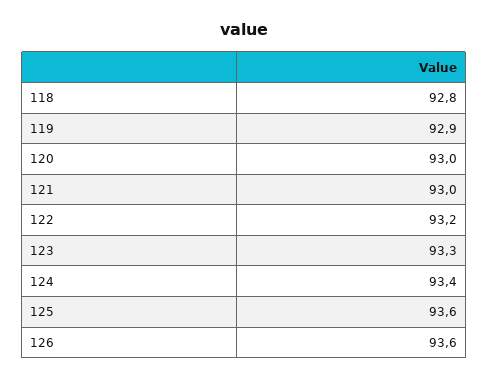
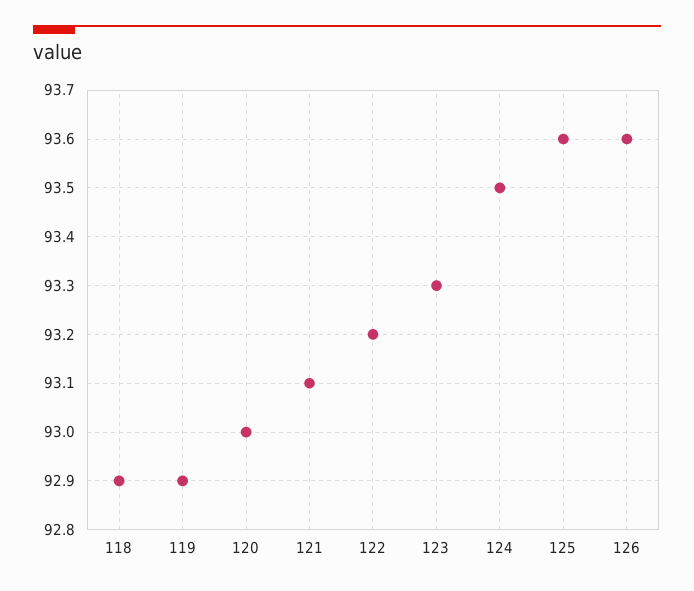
  {
-   "118": 92.8,
+   "118": 92.9,
    "119": 92.9,
    "120": 93,
-   "121": 93,
+   "121": 93.1,
    "122": 93.2,
    "123": 93.3,
-   "124": 93.4,
+   "124": 93.5,
    "125": 93.6,
    "126": 93.6
  }

